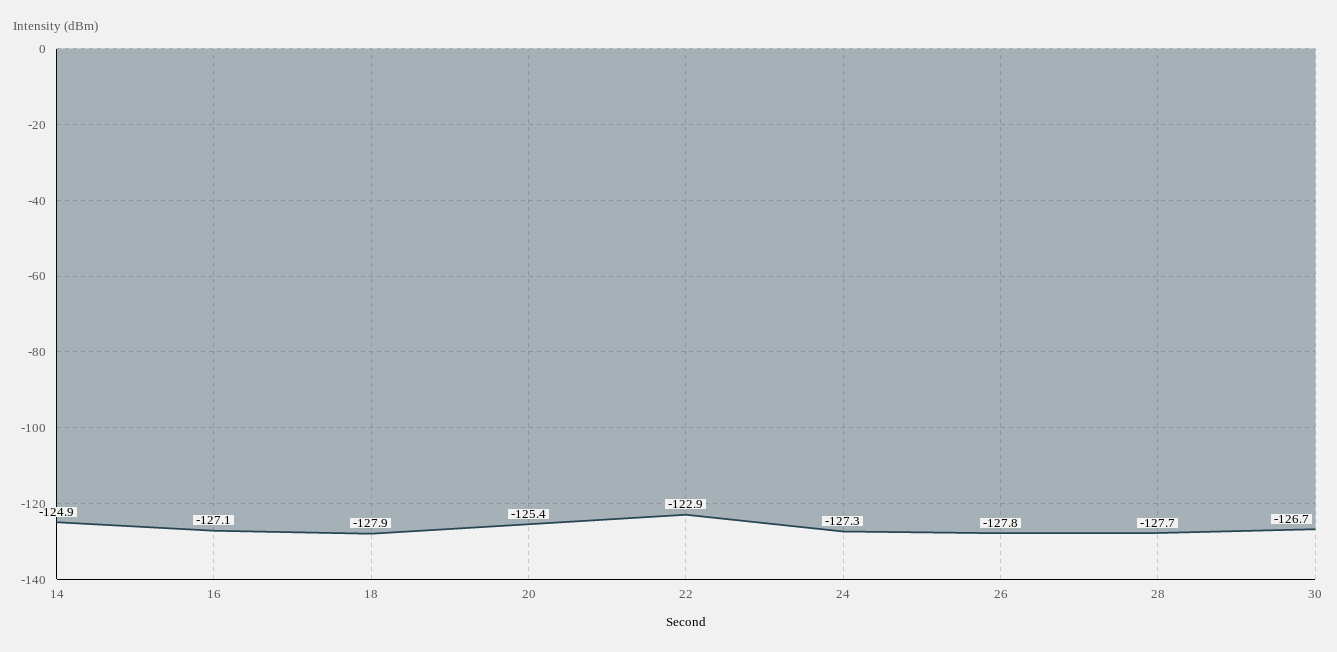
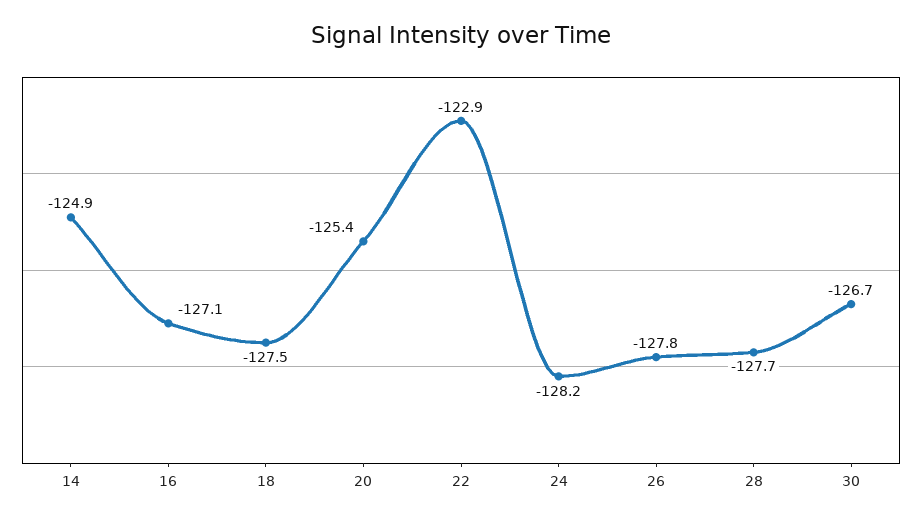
  {
    "14": -124.9,
    "16": -127.1,
-   "18": -127.9,
+   "18": -127.5,
    "20": -125.4,
    "22": -122.9,
-   "24": -127.3,
+   "24": -128.2,
    "26": -127.8,
    "28": -127.7,
    "30": -126.7
  }

